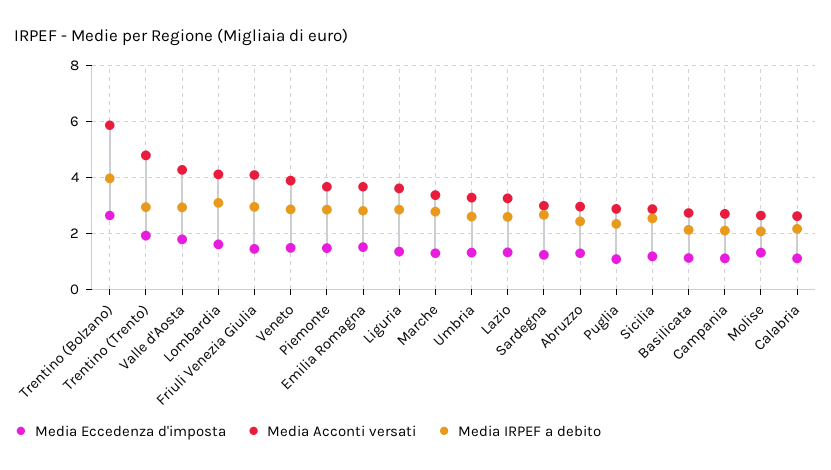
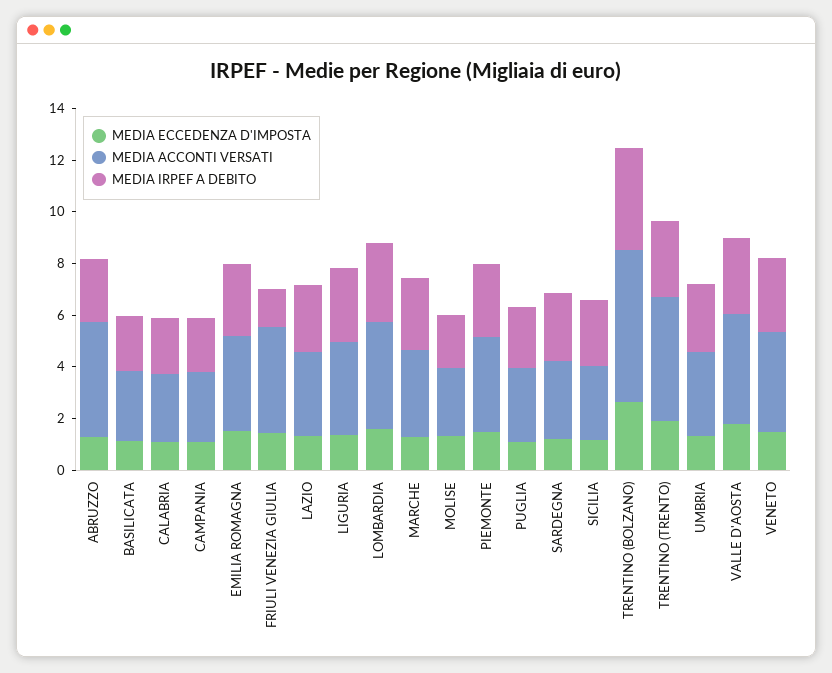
  {
    "Media Eccedenza d'imposta": {
      "Trentino (Bolzano)": 2.75,
      "Trentino (Trento)": 2,
      "Valle d'Aosta": 1.75,
      "Lombardia": 1.5,
      "Friuli Venezia Giulia": 1.5,
      "Veneto": 1.5,
      "Piemonte": 1.5,
      "Emilia Romagna": 1.5,
      "Liguria": 1.25,
      "Marche": 1.25,
      "Umbria": 1.25,
      "Lazio": 1.25,
      "Sardegna": 1.25,
      "Abruzzo": 1.25,
      "Puglia": 1,
      "Sicilia": 1.25,
      "Basilicata": 1,
      "Campania": 1,
      "Molise": 1.25,
      "Calabria": 1
    },
    "Media Acconti versati": {
      "Trentino (Bolzano)": 5.75,
      "Trentino (Trento)": 4.75,
      "Valle d'Aosta": 4.25,
      "Lombardia": 4,
      "Friuli Venezia Giulia": 4,
      "Veneto": 4,
      "Piemonte": 3.75,
      "Emilia Romagna": 3.75,
      "Liguria": 3.5,
      "Marche": 3.25,
      "Umbria": 3.25,
      "Lazio": 3.25,
      "Sardegna": 3,
-     "Abruzzo": 3,
+     "Abruzzo": 4.5,
      "Puglia": 3,
      "Sicilia": 2.75,
      "Basilicata": 2.75,
      "Campania": 2.75,
      "Molise": 2.75,
      "Calabria": 2.5
    },
    "Media IRPEF a debito": {
      "Trentino (Bolzano)": 4,
      "Trentino (Trento)": 3,
      "Valle d'Aosta": 3,
      "Lombardia": 3,
-     "Friuli Venezia Giulia": 3,
+     "Friuli Venezia Giulia": 1.5,
      "Veneto": 2.75,
      "Piemonte": 2.75,
      "Emilia Romagna": 2.75,
      "Liguria": 2.75,
      "Marche": 2.75,
      "Umbria": 2.5,
      "Lazio": 2.5,
      "Sardegna": 2.75,
      "Abruzzo": 2.5,
      "Puglia": 2.25,
      "Sicilia": 2.5,
      "Basilicata": 2.25,
      "Campania": 2,
      "Molise": 2,
      "Calabria": 2.25
    }
  }

